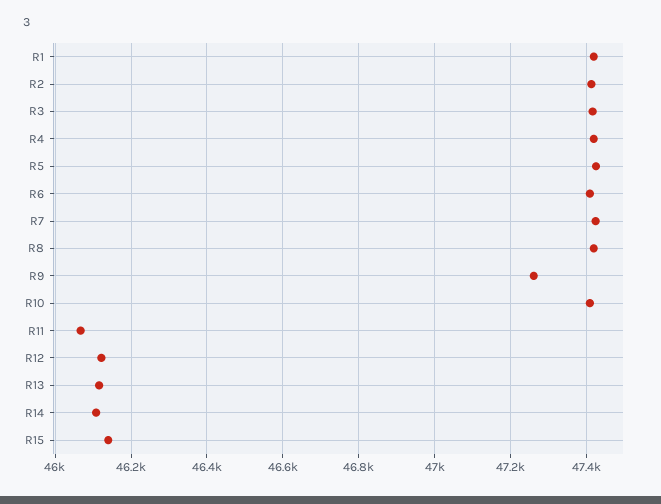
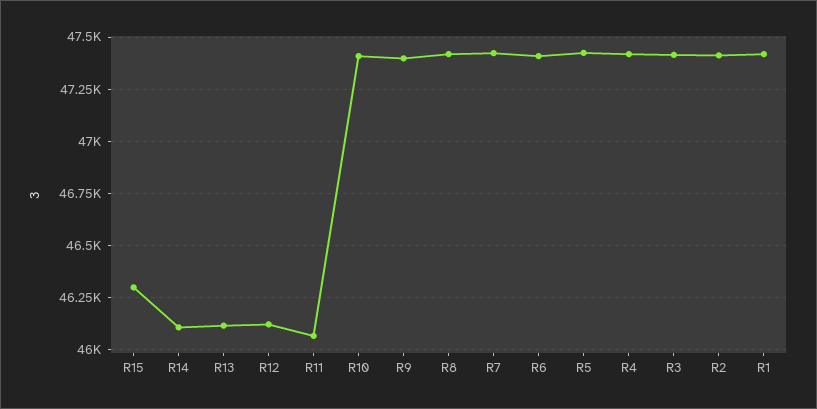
  {
    "R1": 47420,
    "R2": 47420,
    "R3": 47420,
    "R4": 47420,
    "R5": 47420,
    "R6": 47400,
    "R7": 47420,
    "R8": 47420,
-   "R9": 47260,
+   "R9": 47400,
    "R10": 47400,
    "R11": 46060,
    "R12": 46120,
    "R13": 46120,
    "R14": 46100,
-   "R15": 46140
+   "R15": 46300
  }

